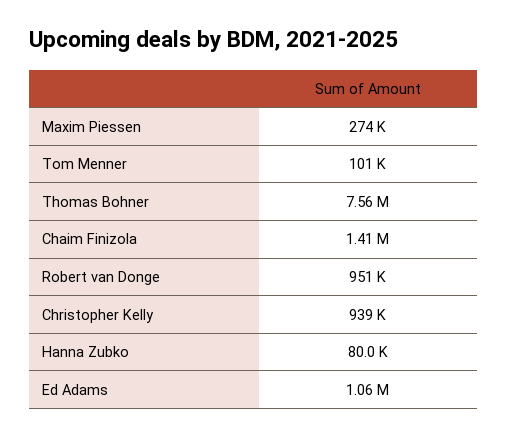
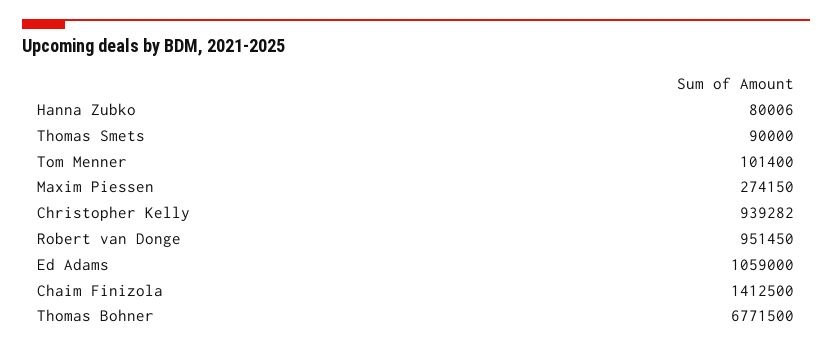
  {
    "Maxim Piessen": 274150,
    "Tom Menner": 101400,
-   "Thomas Bohner": 7560000,
+   "Thomas Bohner": 6771500,
    "Chaim Finizola": 1412500,
    "Robert van Donge": 951450,
    "Christopher Kelly": 939282,
    "Hanna Zubko": 80006,
-   "Ed Adams": 1059000
+   "Ed Adams": 1059000,
+   "Thomas Smets": 90000
  }

